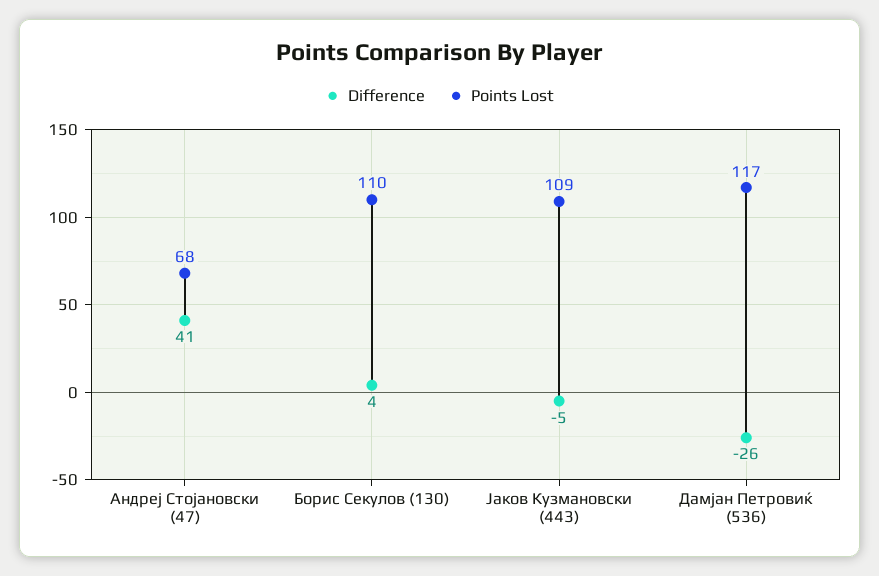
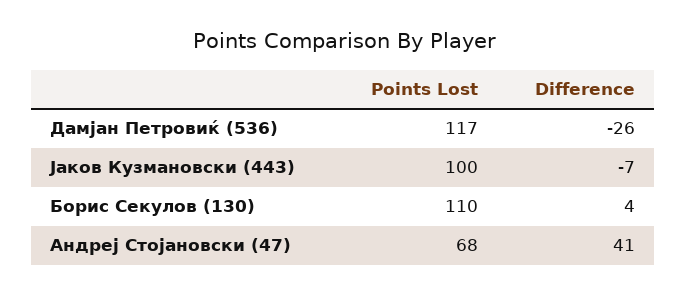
  {
    "Difference": {
      "Андреј Стојановски (47)": 41,
      "Борис Секулов (130)": 4,
-     "Јаков Кузмановски (443)": -5,
+     "Јаков Кузмановски (443)": -7,
      "Дамјан Петровиќ (536)": -26
    },
    "Points Lost": {
      "Андреј Стојановски (47)": 68,
      "Борис Секулов (130)": 110,
-     "Јаков Кузмановски (443)": 109,
+     "Јаков Кузмановски (443)": 100,
      "Дамјан Петровиќ (536)": 117
    }
  }

